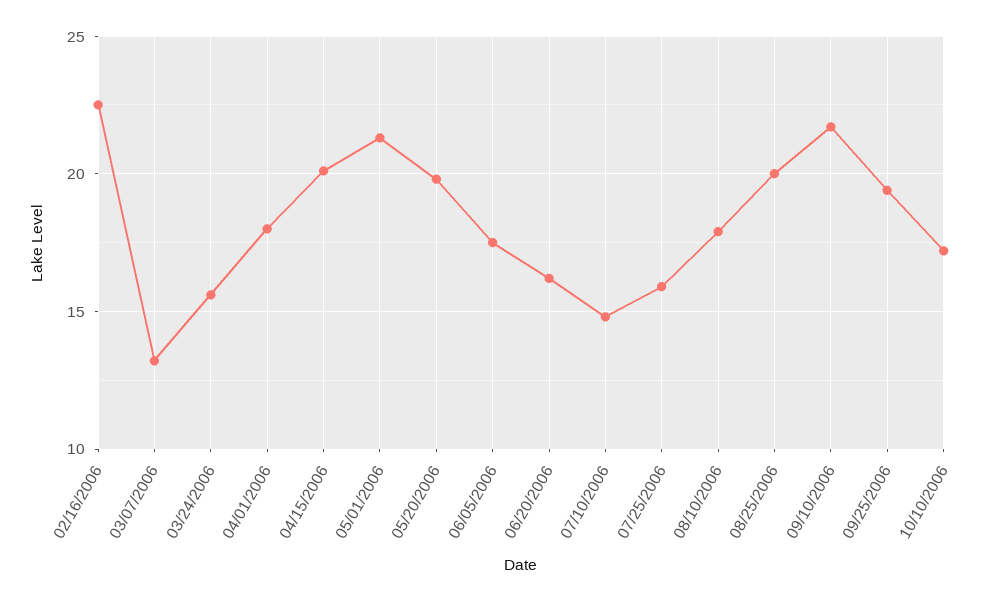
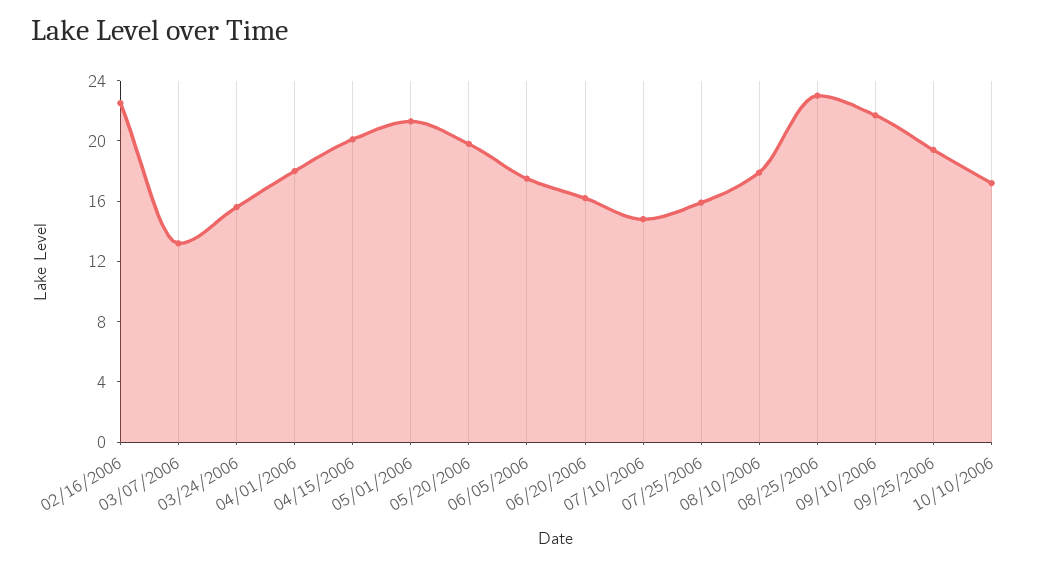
  {
    "02/16/2006": 22.5,
    "03/07/2006": 13,
    "03/24/2006": 15.5,
    "04/01/2006": 18,
    "04/15/2006": 20,
    "05/01/2006": 21.5,
    "05/20/2006": 20,
    "06/05/2006": 17.5,
    "06/20/2006": 16,
    "07/10/2006": 15,
    "07/25/2006": 16,
    "08/10/2006": 18,
-   "08/25/2006": 20,
+   "08/25/2006": 23,
    "09/10/2006": 21.5,
    "09/25/2006": 19.5,
    "10/10/2006": 17
  }

